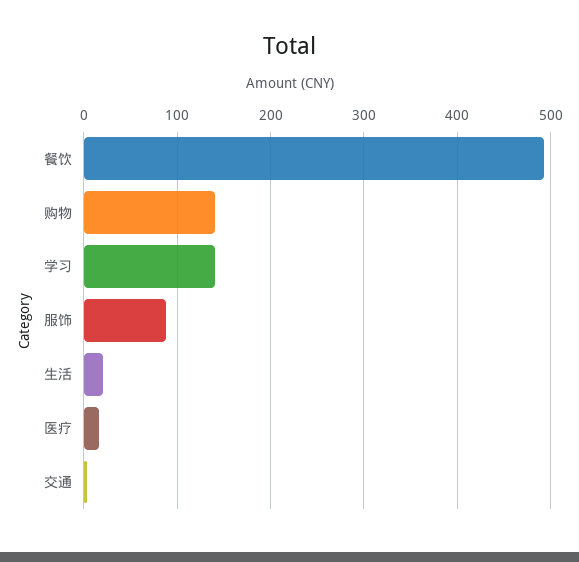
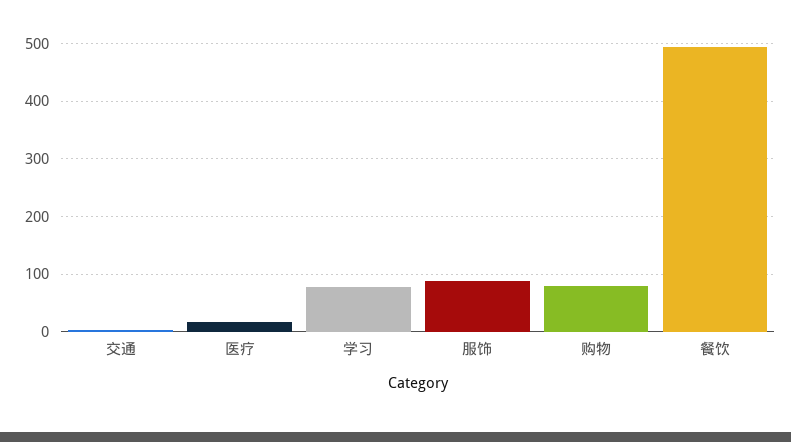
  {
    "餐饮": 490,
-   "购物": 140,
+   "购物": 80,
-   "学习": 140,
+   "学习": 80,
    "服饰": 90,
-   "生活": 20,
    "医疗": 20,
    "交通": 0
  }

